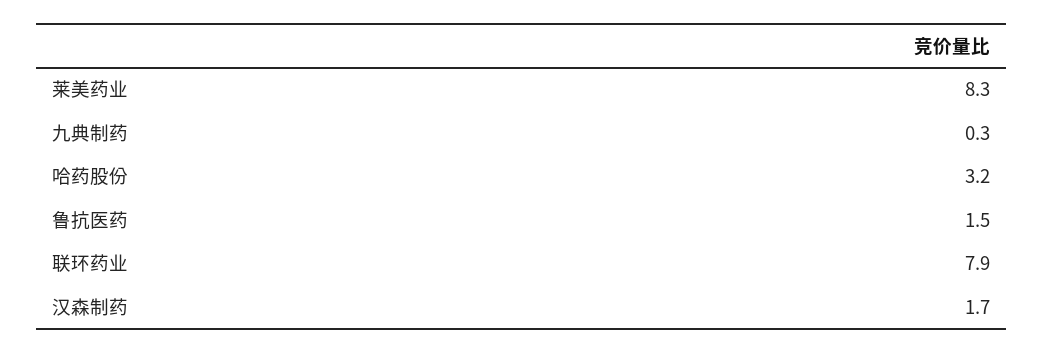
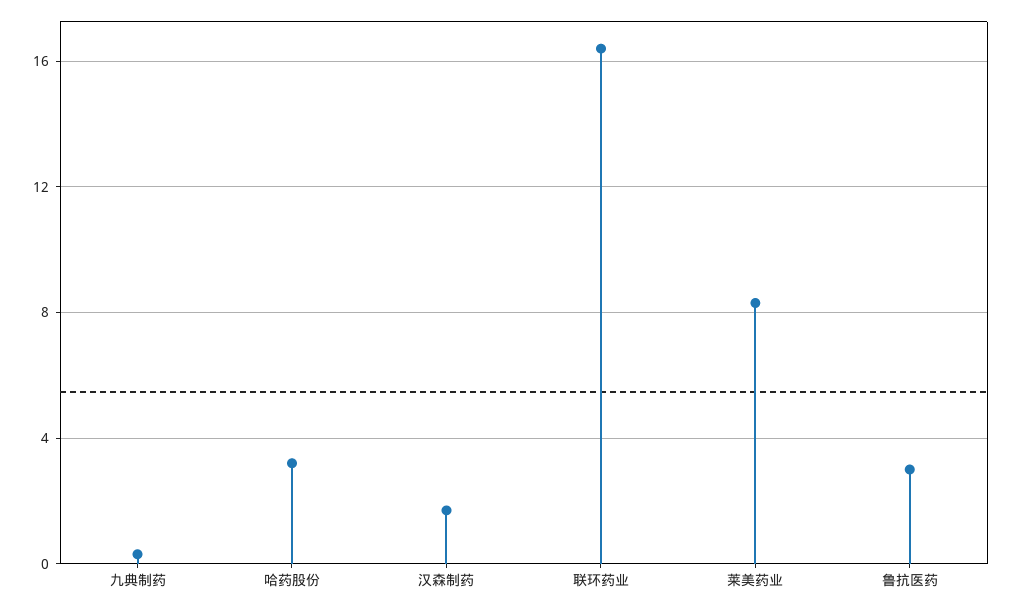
  {
    "莱美药业": 8.3,
    "九典制药": 0.3,
    "哈药股份": 3.2,
-   "鲁抗医药": 1.5,
+   "鲁抗医药": 3,
-   "联环药业": 7.9,
+   "联环药业": 16.5,
    "汉森制药": 1.7
  }

